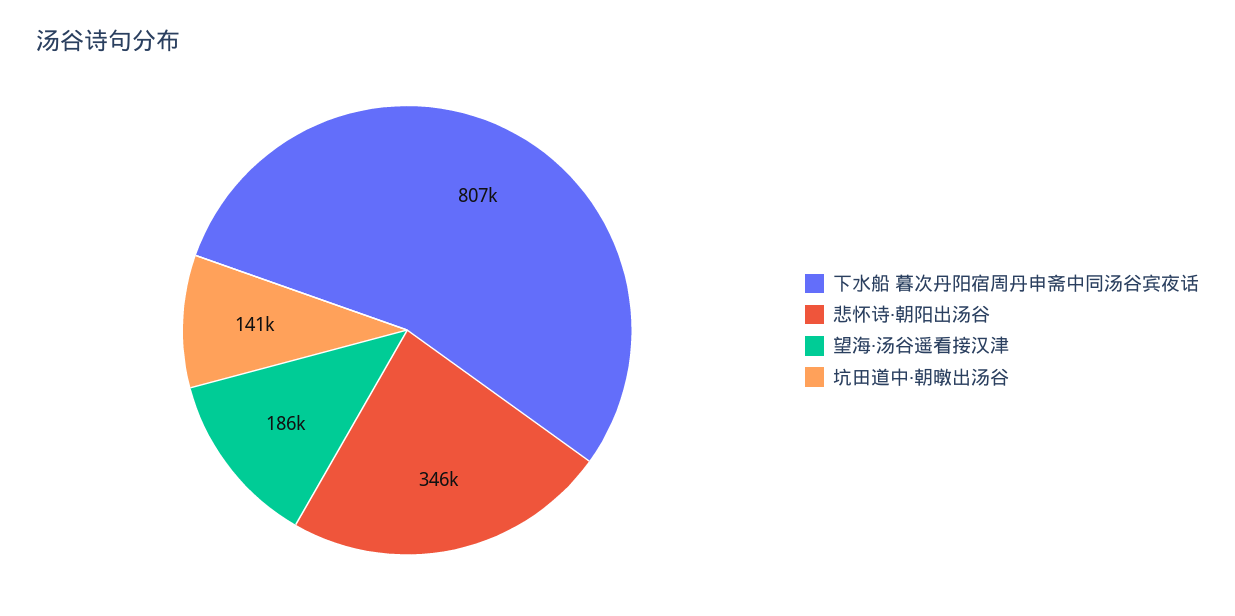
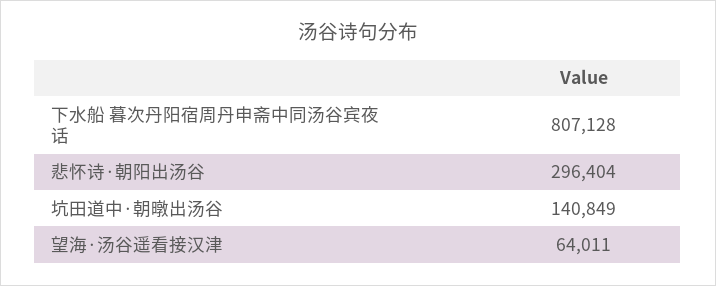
  {
    "下水船 暮次丹阳宿周丹申斋中同汤谷宾夜话": 807128,
-   "悲怀诗·朝阳出汤谷": 346000,
+   "悲怀诗·朝阳出汤谷": 296404,
-   "望海·汤谷遥看接汉津": 186000,
+   "望海·汤谷遥看接汉津": 64011,
    "坑田道中·朝暾出汤谷": 140849
  }

